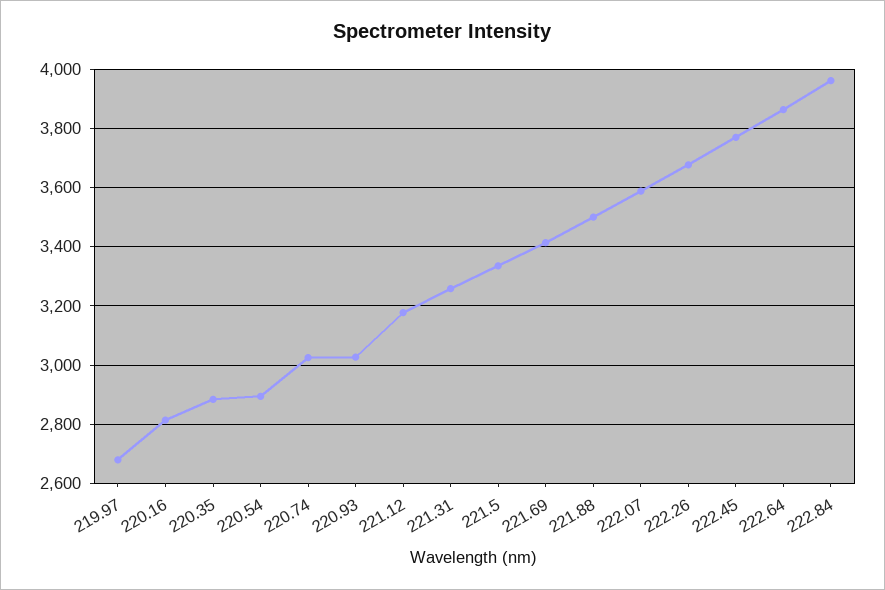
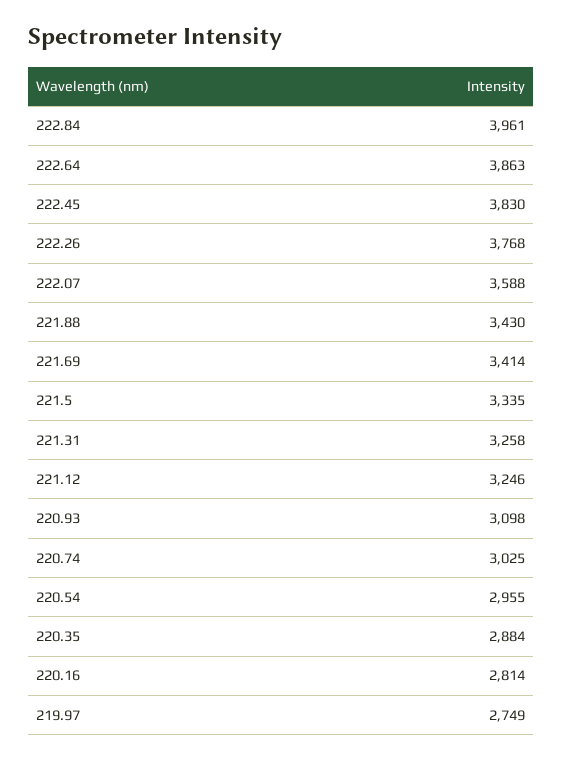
  {
-   "219.97": 2675,
+   "219.97": 2749,
    "220.16": 2814,
    "220.35": 2884,
-   "220.54": 2900,
+   "220.54": 2955,
    "220.74": 3025,
-   "220.93": 3025,
+   "220.93": 3098,
-   "221.12": 3175,
+   "221.12": 3246,
    "221.31": 3258,
    "221.5": 3335,
    "221.69": 3414,
-   "221.88": 3500,
+   "221.88": 3430,
    "222.07": 3588,
-   "222.26": 3675,
+   "222.26": 3768,
-   "222.45": 3775,
+   "222.45": 3830,
    "222.64": 3863,
    "222.84": 3961
  }

